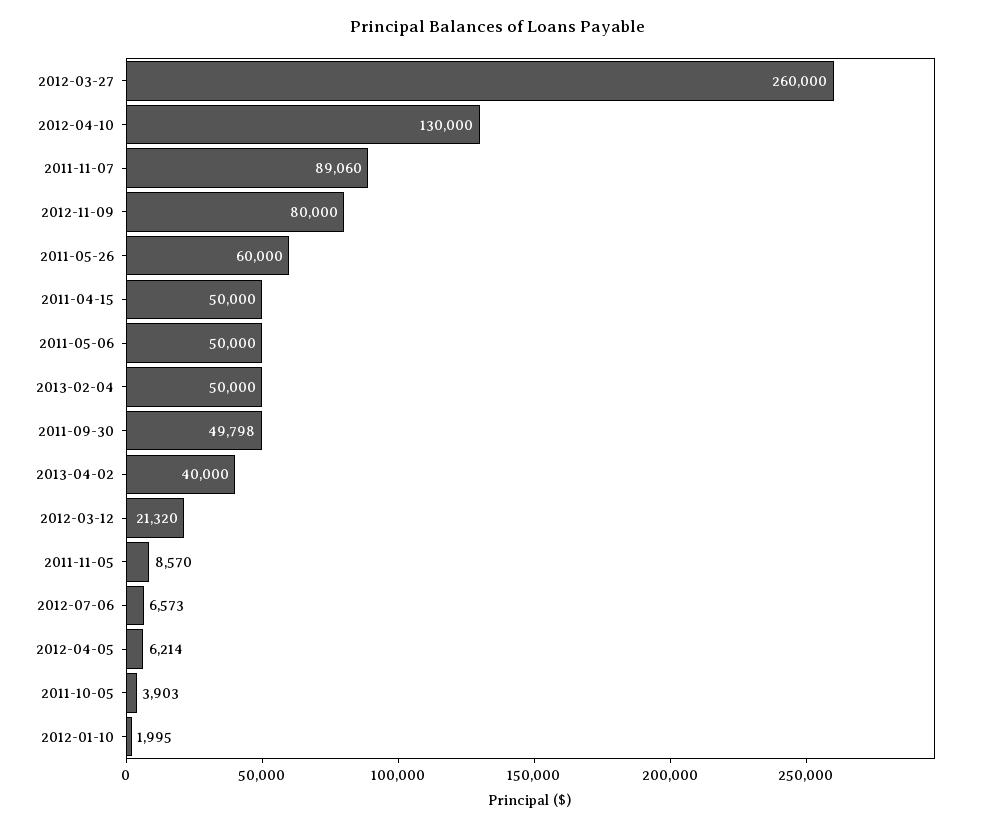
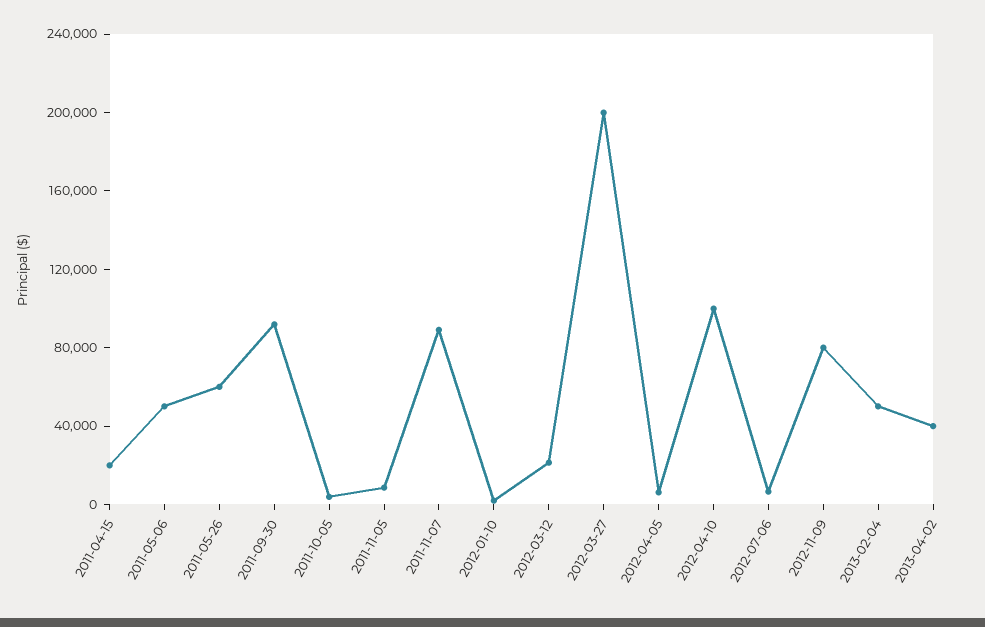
  {
-   "2012-03-27": 260000,
+   "2012-03-27": 200000,
-   "2012-04-10": 130000,
+   "2012-04-10": 100000,
    "2011-11-07": 89060,
    "2012-11-09": 80000,
    "2011-05-26": 60000,
-   "2011-04-15": 50000,
+   "2011-04-15": 20000,
    "2011-05-06": 50000,
    "2013-02-04": 50000,
-   "2011-09-30": 49798,
+   "2011-09-30": 90000,
    "2013-04-02": 40000,
    "2012-03-12": 21320,
    "2011-11-05": 8570,
    "2012-07-06": 6573,
    "2012-04-05": 6214,
    "2011-10-05": 3903,
    "2012-01-10": 1995
  }

